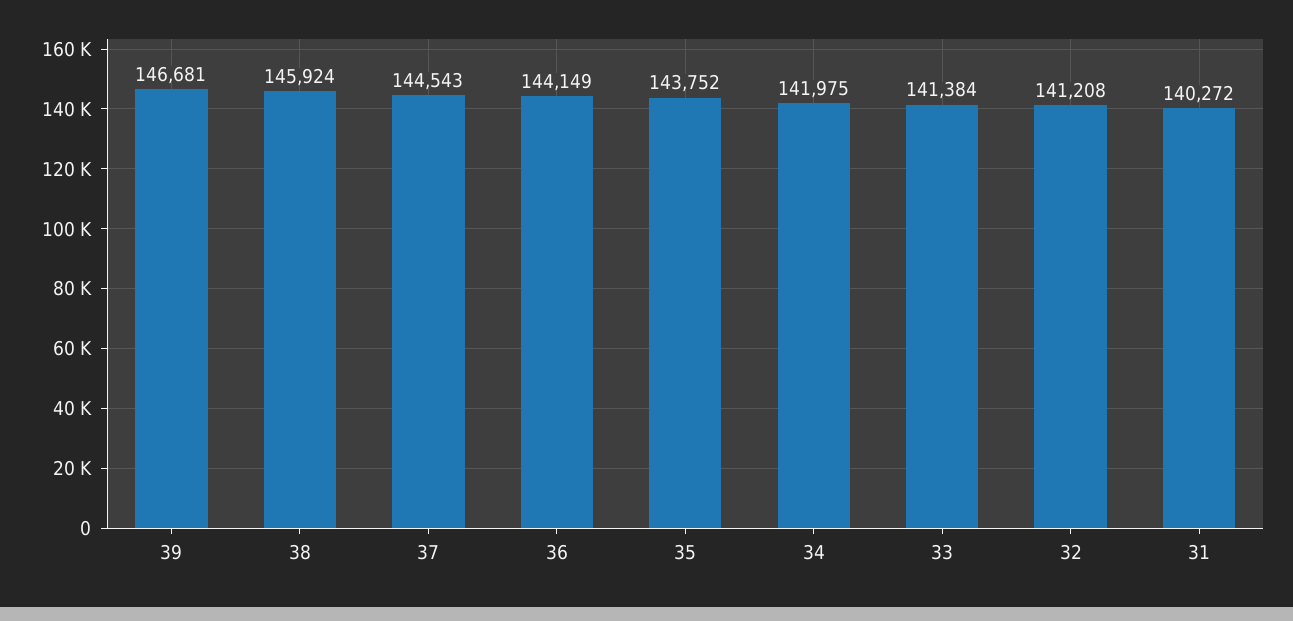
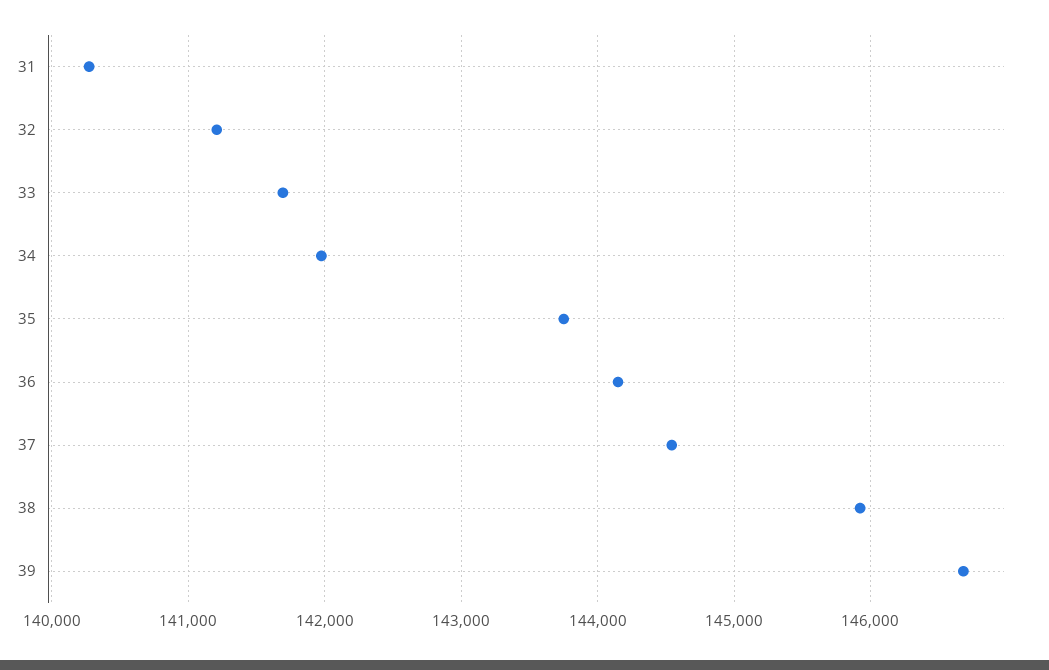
  {
    "39": 146681,
    "38": 145924,
    "37": 144543,
    "36": 144149,
    "35": 143752,
    "34": 141975,
-   "33": 141384,
+   "33": 141700,
    "32": 141208,
    "31": 140272
  }

